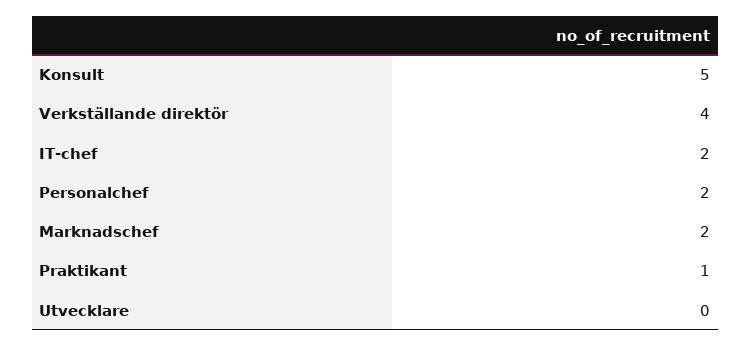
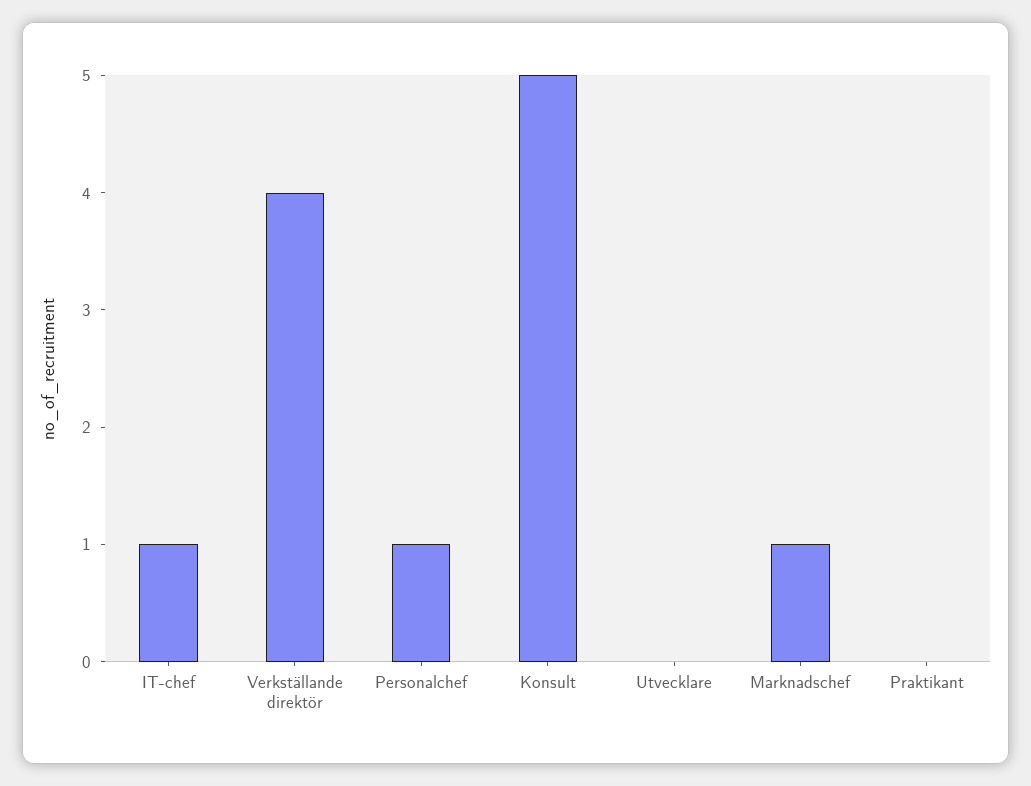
  {
    "Konsult": 5,
    "Verkställande direktör": 4,
-   "IT-chef": 2,
+   "IT-chef": 1,
-   "Personalchef": 2,
+   "Personalchef": 1,
-   "Marknadschef": 2,
+   "Marknadschef": 1,
-   "Praktikant": 1,
+   "Praktikant": 0,
    "Utvecklare": 0
  }

